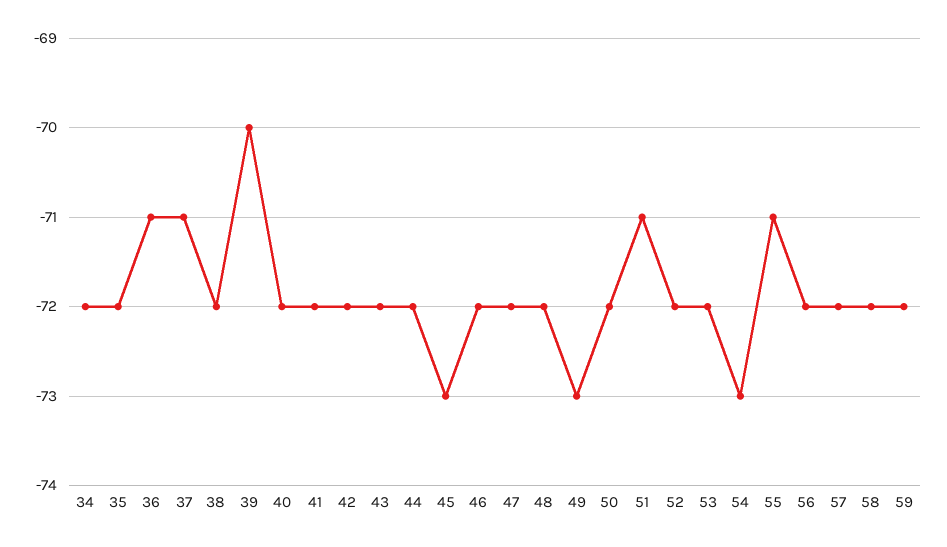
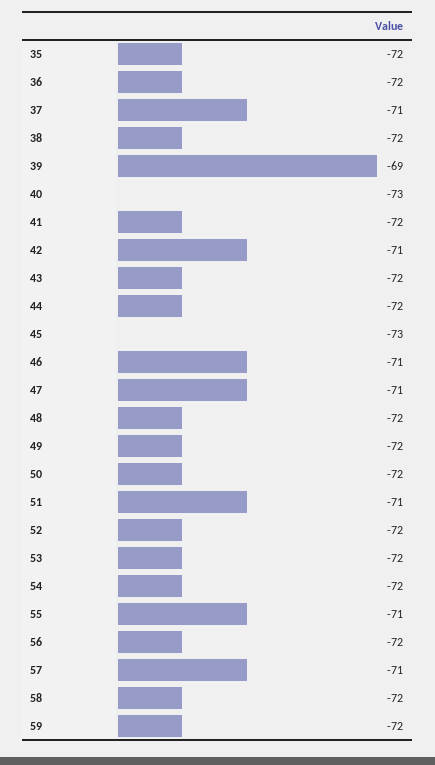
  {
-   "34": -72,
    "35": -72,
-   "36": -71,
+   "36": -72,
    "37": -71,
    "38": -72,
-   "39": -70,
+   "39": -69,
-   "40": -72,
+   "40": -73,
    "41": -72,
-   "42": -72,
+   "42": -71,
    "43": -72,
    "44": -72,
    "45": -73,
-   "46": -72,
+   "46": -71,
-   "47": -72,
+   "47": -71,
    "48": -72,
-   "49": -73,
+   "49": -72,
    "50": -72,
    "51": -71,
    "52": -72,
    "53": -72,
-   "54": -73,
+   "54": -72,
    "55": -71,
    "56": -72,
-   "57": -72,
+   "57": -71,
    "58": -72,
    "59": -72
  }

